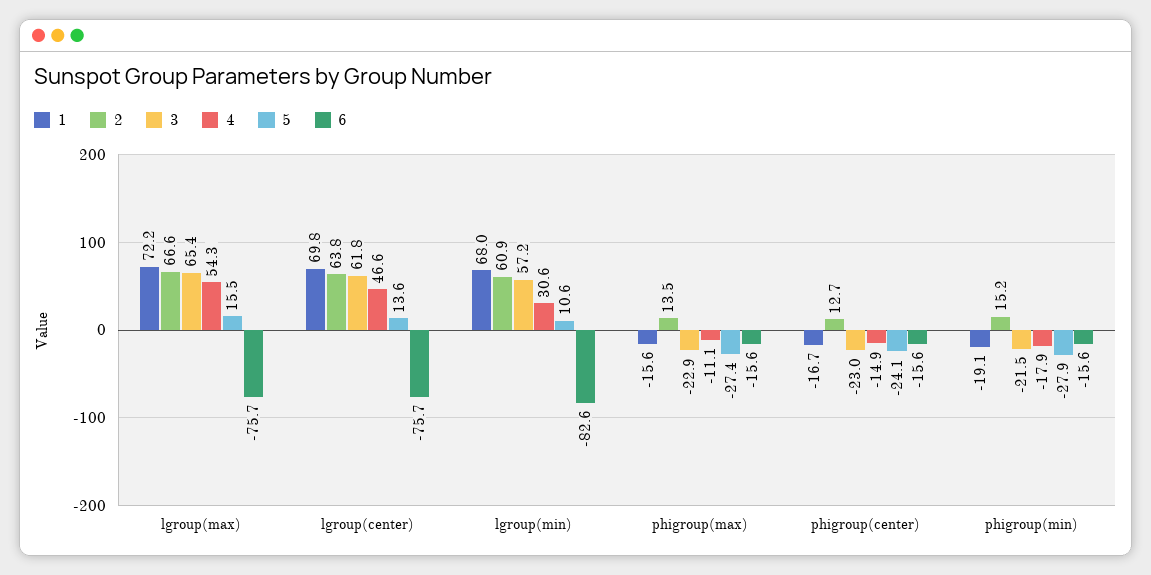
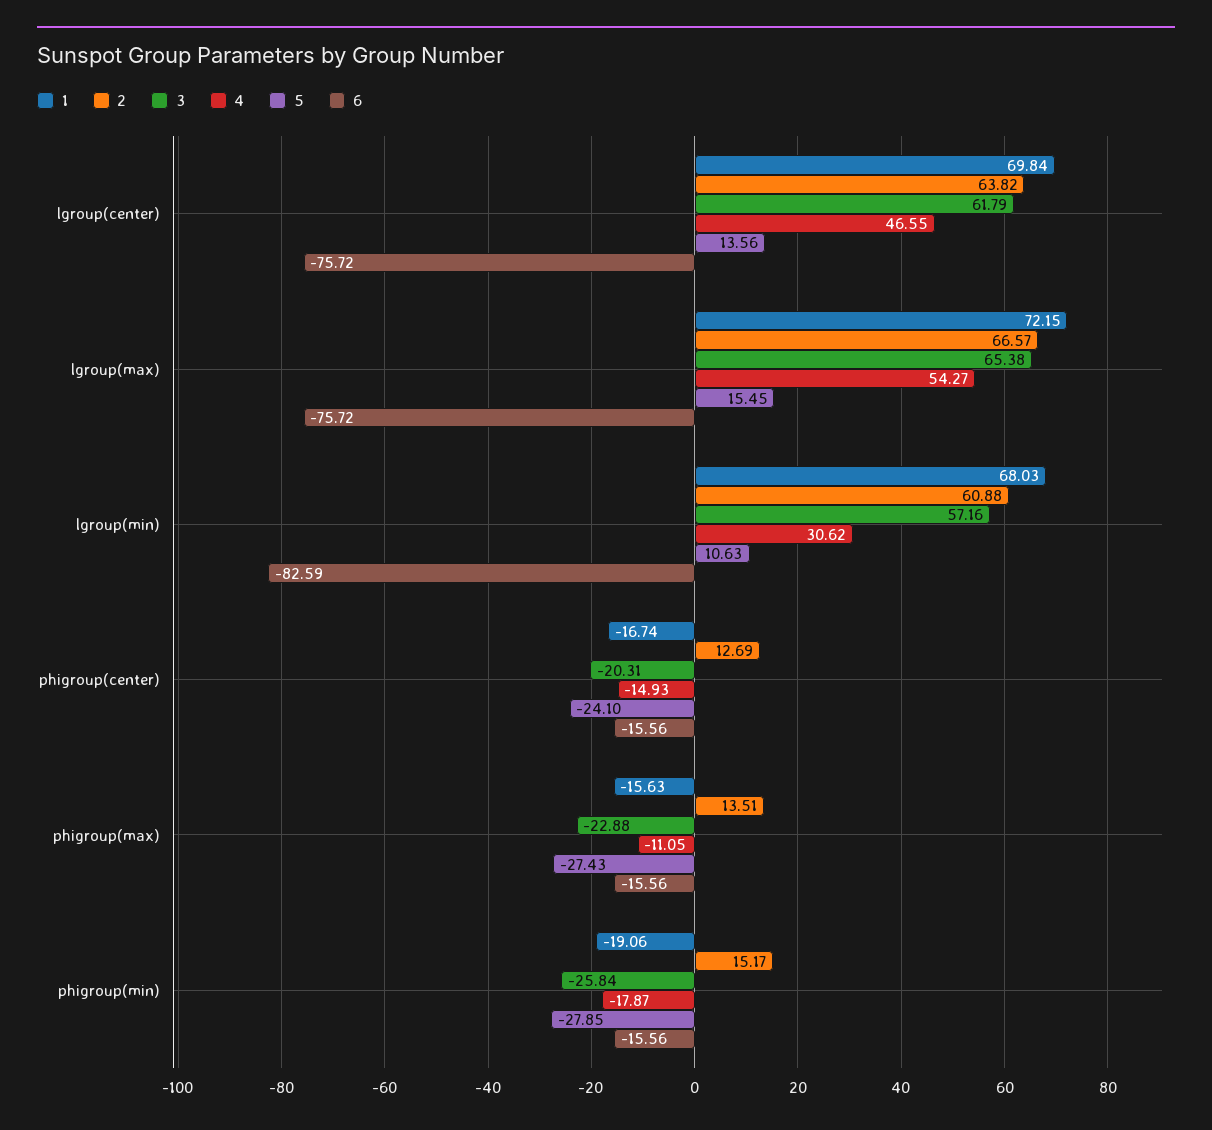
  {
    "1": {
      "lgroup(max)": 72.15,
      "lgroup(center)": 69.84,
      "lgroup(min)": 68.03,
      "phigroup(max)": -15.63,
      "phigroup(center)": -16.74,
      "phigroup(min)": -19.06
    },
    "2": {
      "lgroup(max)": 66.57,
      "lgroup(center)": 63.82,
      "lgroup(min)": 60.88,
      "phigroup(max)": 13.51,
      "phigroup(center)": 12.69,
      "phigroup(min)": 15.17
    },
    "3": {
      "lgroup(max)": 65.38,
      "lgroup(center)": 61.79,
      "lgroup(min)": 57.16,
      "phigroup(max)": -22.88,
-     "phigroup(center)": -23,
+     "phigroup(center)": -20.31,
-     "phigroup(min)": -21.5
+     "phigroup(min)": -25.84
    },
    "4": {
      "lgroup(max)": 54.27,
      "lgroup(center)": 46.55,
      "lgroup(min)": 30.62,
      "phigroup(max)": -11.05,
      "phigroup(center)": -14.93,
      "phigroup(min)": -17.87
    },
    "5": {
      "lgroup(max)": 15.45,
      "lgroup(center)": 13.56,
      "lgroup(min)": 10.63,
      "phigroup(max)": -27.43,
      "phigroup(center)": -24.1,
      "phigroup(min)": -27.85
    },
    "6": {
      "lgroup(max)": -75.72,
      "lgroup(center)": -75.72,
      "lgroup(min)": -82.59,
      "phigroup(max)": -15.56,
      "phigroup(center)": -15.56,
      "phigroup(min)": -15.56
    }
  }

